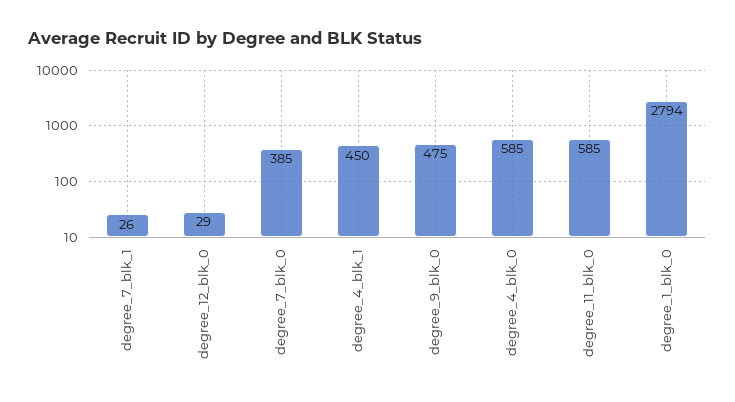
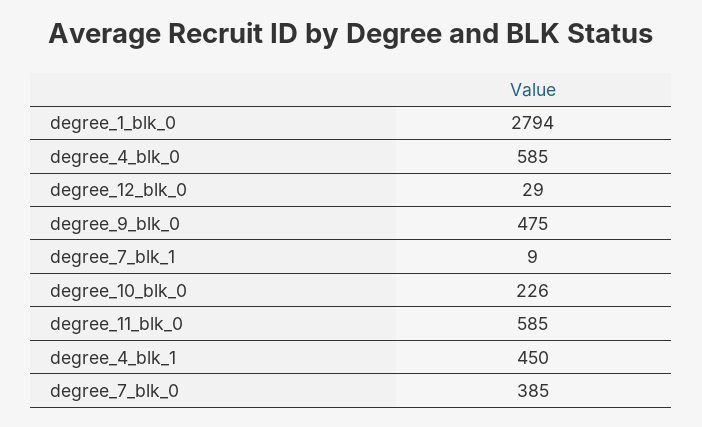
  {
-   "degree_7_blk_1": 26,
+   "degree_7_blk_1": 9,
    "degree_12_blk_0": 29,
    "degree_7_blk_0": 385,
    "degree_4_blk_1": 450,
    "degree_9_blk_0": 475,
    "degree_4_blk_0": 585,
    "degree_11_blk_0": 585,
-   "degree_1_blk_0": 2794
+   "degree_1_blk_0": 2794,
+   "degree_10_blk_0": 226
  }

